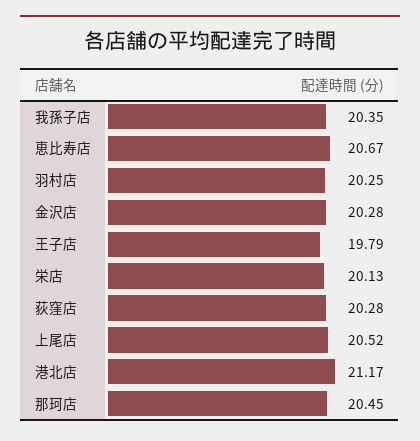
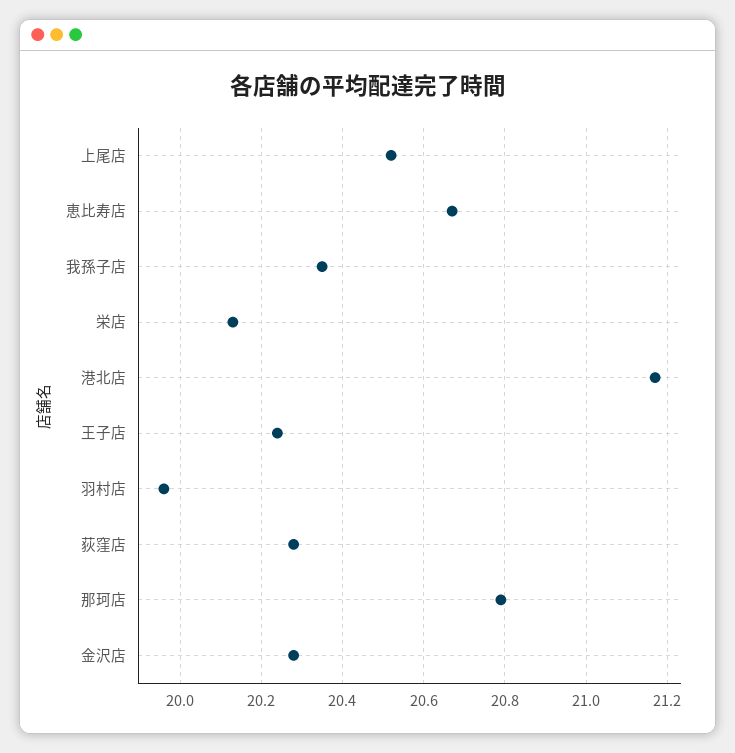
  {
    "我孫子店": 20.35,
    "恵比寿店": 20.67,
-   "羽村店": 20.25,
+   "羽村店": 19.95,
    "金沢店": 20.28,
-   "王子店": 19.79,
+   "王子店": 20.25,
    "栄店": 20.13,
    "荻窪店": 20.28,
    "上尾店": 20.52,
    "港北店": 21.17,
-   "那珂店": 20.45
+   "那珂店": 20.8
  }

